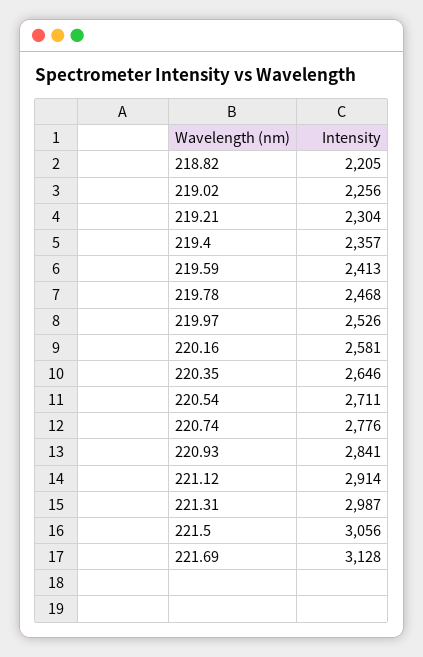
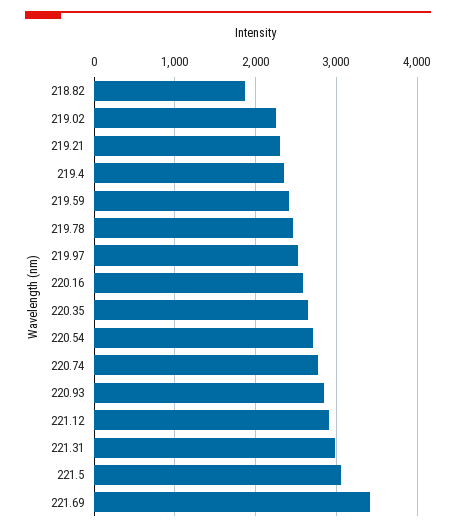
  {
-   "218.82": 2205,
+   "218.82": 1900,
    "219.02": 2256,
    "219.21": 2304,
    "219.4": 2357,
    "219.59": 2413,
    "219.78": 2468,
    "219.97": 2526,
    "220.16": 2581,
    "220.35": 2646,
    "220.54": 2711,
    "220.74": 2776,
    "220.93": 2841,
    "221.12": 2914,
    "221.31": 2987,
    "221.5": 3056,
-   "221.69": 3128
+   "221.69": 3400
  }

